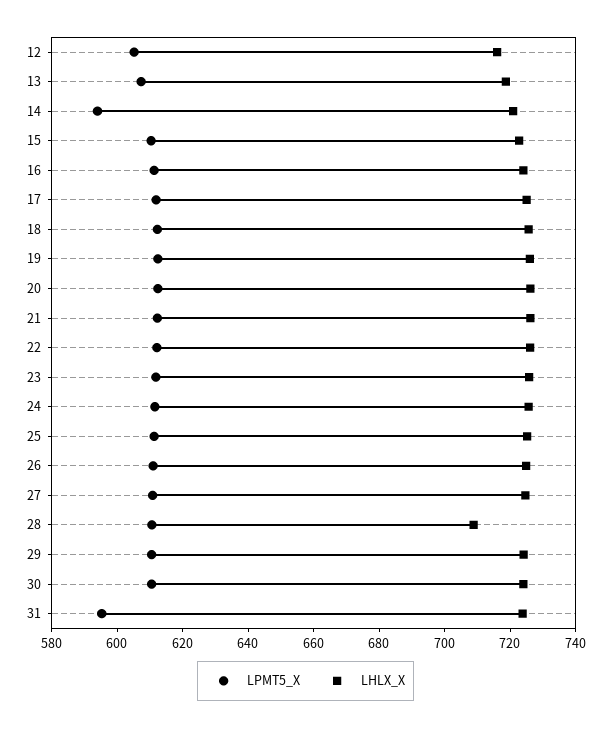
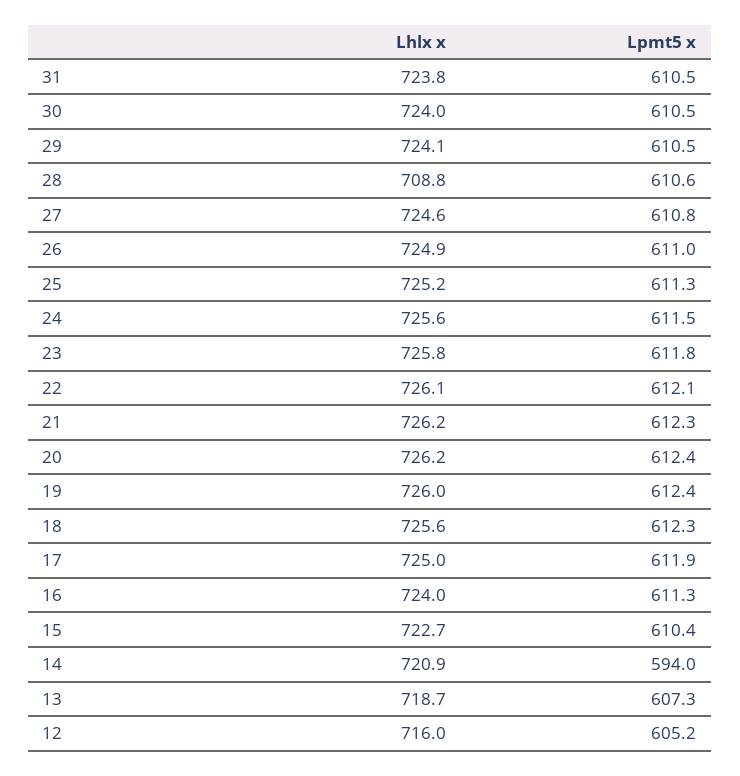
  {
    "LPMT5_X": {
      "12": 605.2,
      "13": 607.3,
      "14": 594,
      "15": 610.4,
      "16": 611.3,
      "17": 611.9,
      "18": 612.3,
      "19": 612.4,
      "20": 612.4,
      "21": 612.3,
      "22": 612.1,
      "23": 611.8,
      "24": 611.5,
      "25": 611.3,
      "26": 611,
      "27": 610.8,
      "28": 610.6,
      "29": 610.5,
      "30": 610.5,
-     "31": 595
+     "31": 610.5
    },
    "LHLX_X": {
      "12": 716,
      "13": 718.7,
      "14": 720.9,
      "15": 722.7,
      "16": 724,
      "17": 725,
      "18": 725.6,
      "19": 726,
      "20": 726.2,
      "21": 726.2,
      "22": 726.1,
      "23": 725.8,
      "24": 725.6,
      "25": 725.2,
      "26": 724.9,
      "27": 724.6,
      "28": 708.8,
      "29": 724.1,
      "30": 724,
      "31": 723.8
    }
  }

